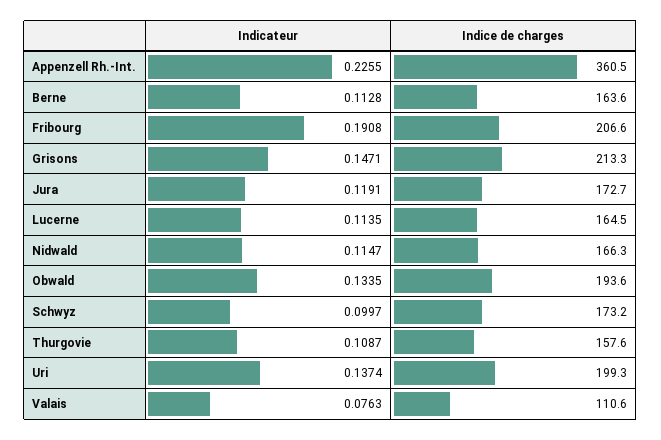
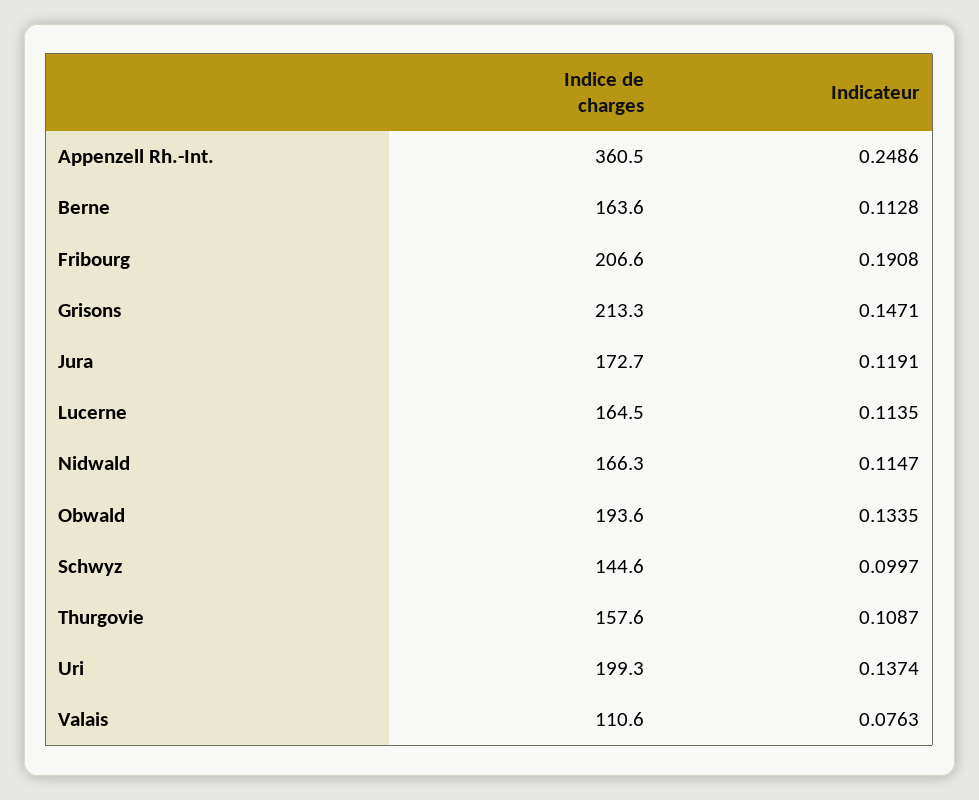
  {
    "Indicateur": {
-     "Appenzell Rh.-Int.": 0.2255,
+     "Appenzell Rh.-Int.": 0.2486,
      "Berne": 0.1128,
      "Fribourg": 0.1908,
      "Grisons": 0.1471,
      "Jura": 0.1191,
      "Lucerne": 0.1135,
      "Nidwald": 0.1147,
      "Obwald": 0.1335,
      "Schwyz": 0.0997,
      "Thurgovie": 0.1087,
      "Uri": 0.1374,
      "Valais": 0.0763
    },
    "Indice de charges": {
      "Appenzell Rh.-Int.": 360.5,
      "Berne": 163.6,
      "Fribourg": 206.6,
      "Grisons": 213.3,
      "Jura": 172.7,
      "Lucerne": 164.5,
      "Nidwald": 166.3,
      "Obwald": 193.6,
-     "Schwyz": 173.2,
+     "Schwyz": 144.6,
      "Thurgovie": 157.6,
      "Uri": 199.3,
      "Valais": 110.6
    }
  }

